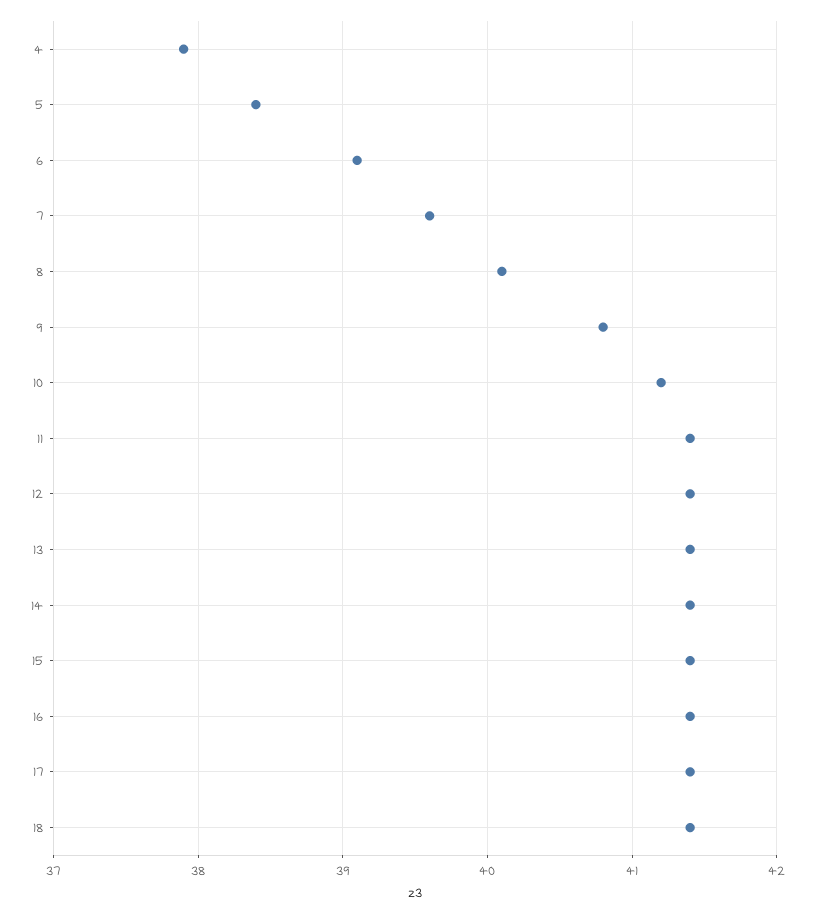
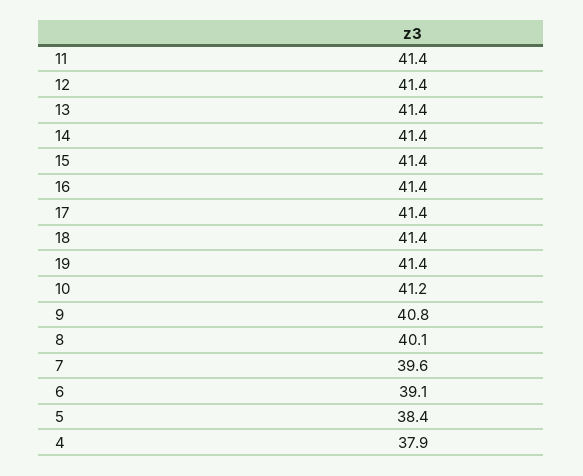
  {
    "4": 37.9,
    "5": 38.4,
    "6": 39.1,
    "7": 39.6,
    "8": 40.1,
    "9": 40.8,
    "10": 41.2,
    "11": 41.4,
    "12": 41.4,
    "13": 41.4,
    "14": 41.4,
    "15": 41.4,
    "16": 41.4,
    "17": 41.4,
-   "18": 41.4
+   "18": 41.4,
+   "19": 41.4
  }

